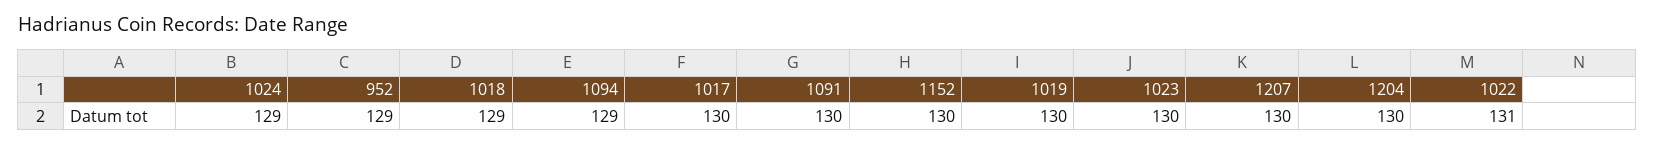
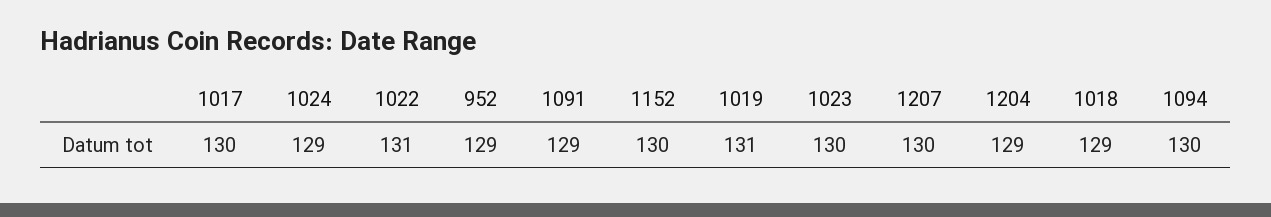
  {
    "1024": 129,
    "952": 129,
    "1018": 129,
-   "1094": 129,
+   "1094": 130,
    "1017": 130,
-   "1091": 130,
+   "1091": 129,
    "1152": 130,
-   "1019": 130,
+   "1019": 131,
    "1023": 130,
    "1207": 130,
-   "1204": 130,
+   "1204": 129,
    "1022": 131
  }

